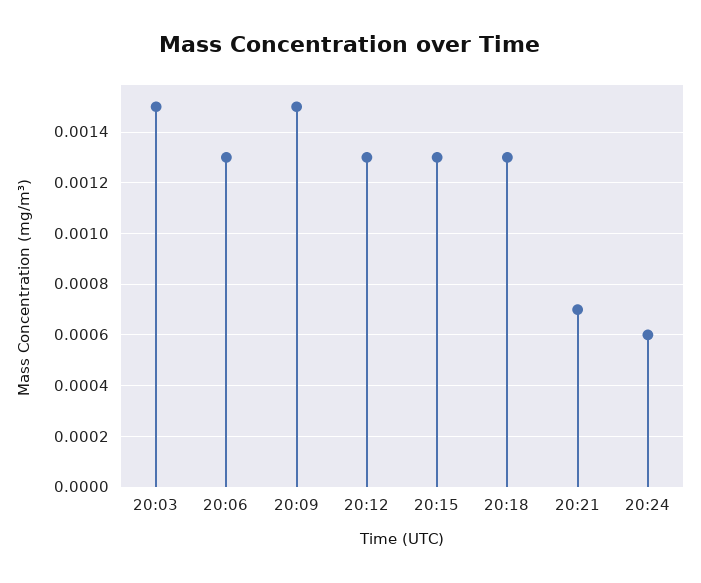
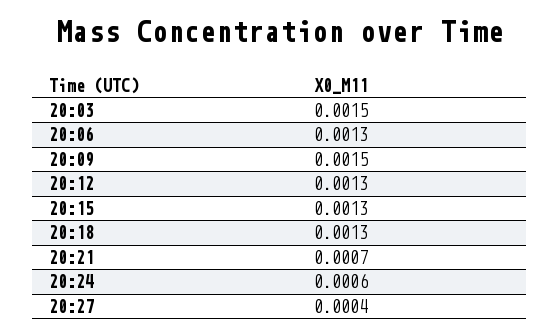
  {
    "20:03": 0.0015,
    "20:06": 0.0013,
    "20:09": 0.0015,
    "20:12": 0.0013,
    "20:15": 0.0013,
    "20:18": 0.0013,
    "20:21": 0.0007,
-   "20:24": 0.0006
+   "20:24": 0.0006,
+   "20:27": 0.0004
  }

